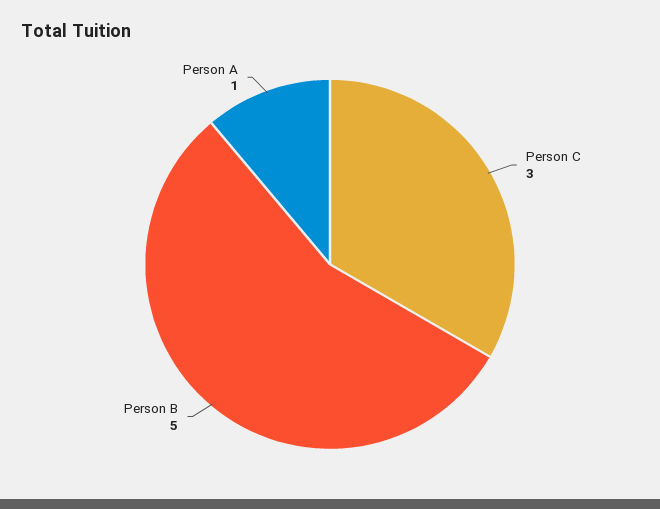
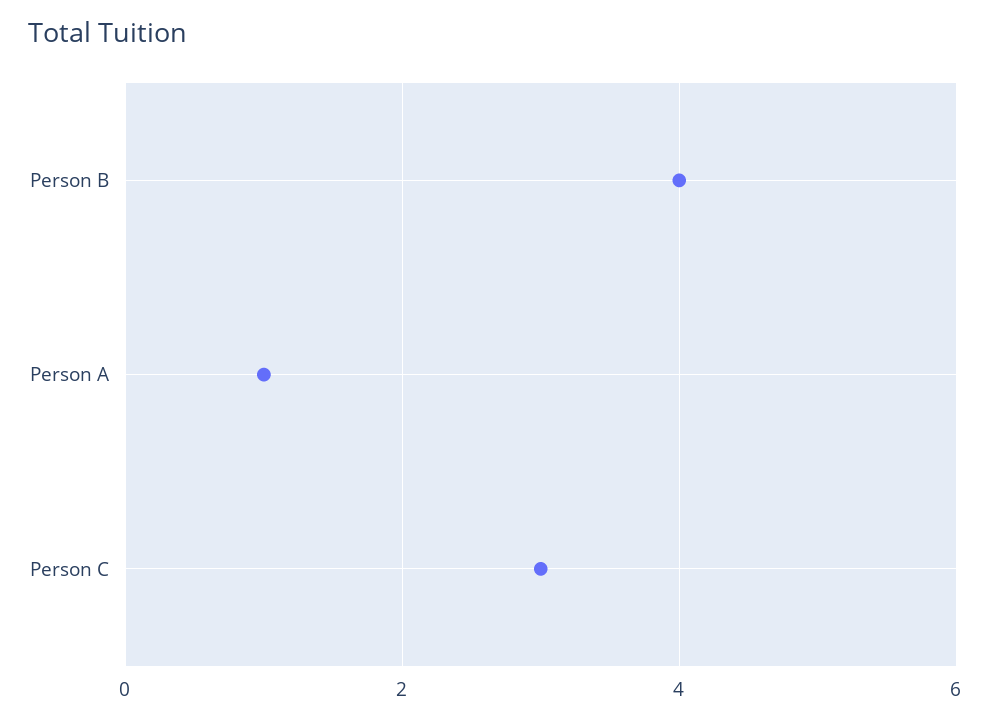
  {
    "Person C": 3,
-   "Person B": 5,
+   "Person B": 4,
    "Person A": 1
  }

